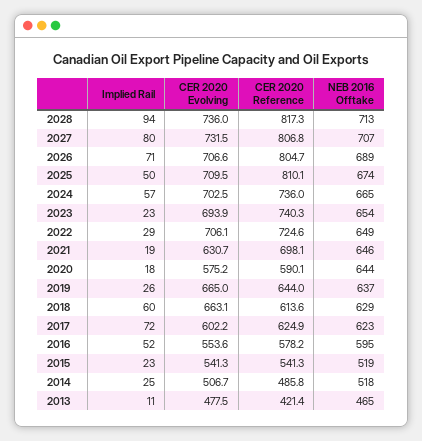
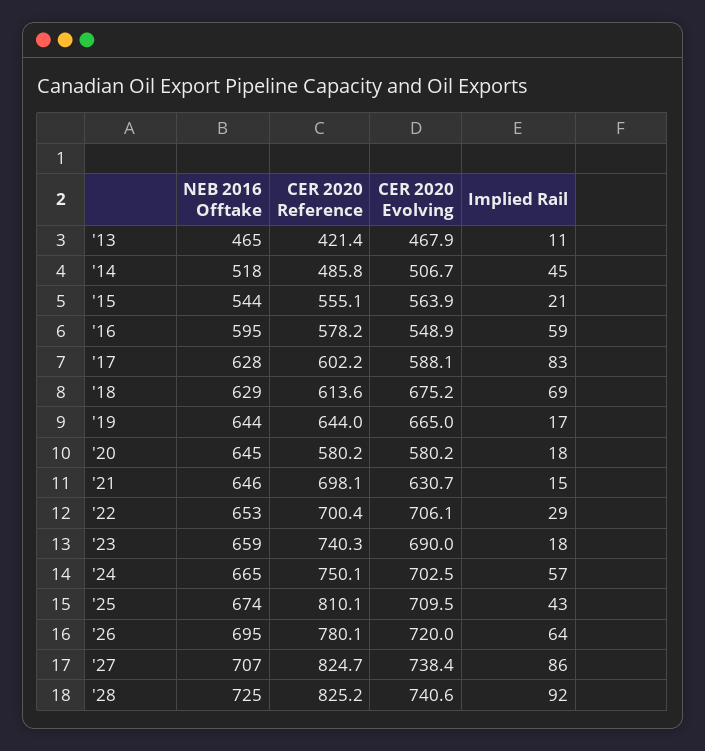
  {
    "Implied Rail": {
-     "2028": 94,
+     "2028": 92,
-     "2027": 80,
+     "2027": 86,
-     "2026": 71,
+     "2026": 64,
-     "2025": 50,
+     "2025": 43,
      "2024": 57,
-     "2023": 23,
+     "2023": 18,
      "2022": 29,
-     "2021": 19,
+     "2021": 15,
      "2020": 18,
-     "2019": 26,
+     "2019": 17,
-     "2018": 60,
+     "2018": 69,
-     "2017": 72,
+     "2017": 83,
-     "2016": 52,
+     "2016": 59,
-     "2015": 23,
+     "2015": 21,
-     "2014": 25,
+     "2014": 45,
      "2013": 11
    },
    "CER 2020 Evolving": {
-     "2028": 736,
+     "2028": 740.6,
-     "2027": 731.5,
+     "2027": 738.4,
-     "2026": 706.6,
+     "2026": 720,
      "2025": 709.5,
      "2024": 702.5,
-     "2023": 693.9,
+     "2023": 690,
      "2022": 706.1,
      "2021": 630.7,
-     "2020": 575.2,
+     "2020": 580.2,
      "2019": 665,
-     "2018": 663.1,
+     "2018": 675.2,
-     "2017": 602.2,
+     "2017": 588.1,
-     "2016": 553.6,
+     "2016": 548.9,
-     "2015": 541.3,
+     "2015": 563.9,
      "2014": 506.7,
-     "2013": 477.5
+     "2013": 467.9
    },
    "CER 2020 Reference": {
-     "2028": 817.3,
+     "2028": 825.2,
-     "2027": 806.8,
+     "2027": 824.7,
-     "2026": 804.7,
+     "2026": 780.1,
      "2025": 810.1,
-     "2024": 736,
+     "2024": 750.1,
      "2023": 740.3,
-     "2022": 724.6,
+     "2022": 700.4,
      "2021": 698.1,
-     "2020": 590.1,
+     "2020": 580.2,
      "2019": 644,
      "2018": 613.6,
-     "2017": 624.9,
+     "2017": 602.2,
      "2016": 578.2,
-     "2015": 541.3,
+     "2015": 555.1,
      "2014": 485.8,
      "2013": 421.4
    },
    "NEB 2016 Offtake": {
-     "2028": 713,
+     "2028": 725,
      "2027": 707,
-     "2026": 689,
+     "2026": 695,
      "2025": 674,
      "2024": 665,
-     "2023": 654,
+     "2023": 659,
-     "2022": 649,
+     "2022": 653,
      "2021": 646,
-     "2020": 644,
+     "2020": 645,
-     "2019": 637,
+     "2019": 644,
      "2018": 629,
-     "2017": 623,
+     "2017": 628,
      "2016": 595,
-     "2015": 519,
+     "2015": 544,
      "2014": 518,
      "2013": 465
    }
  }

